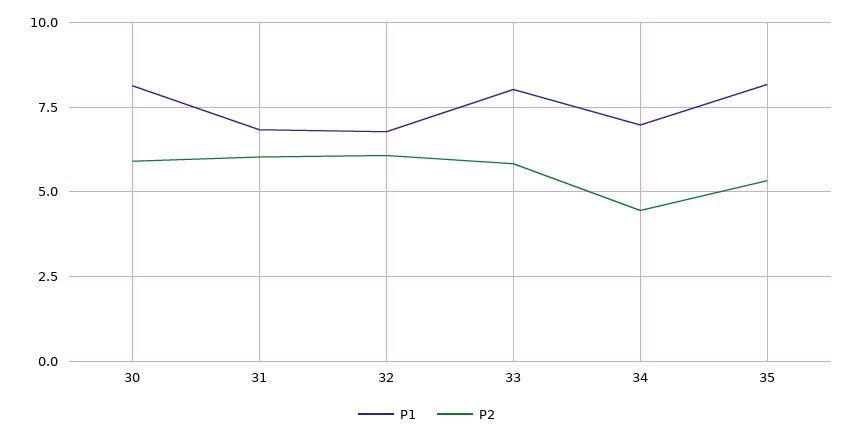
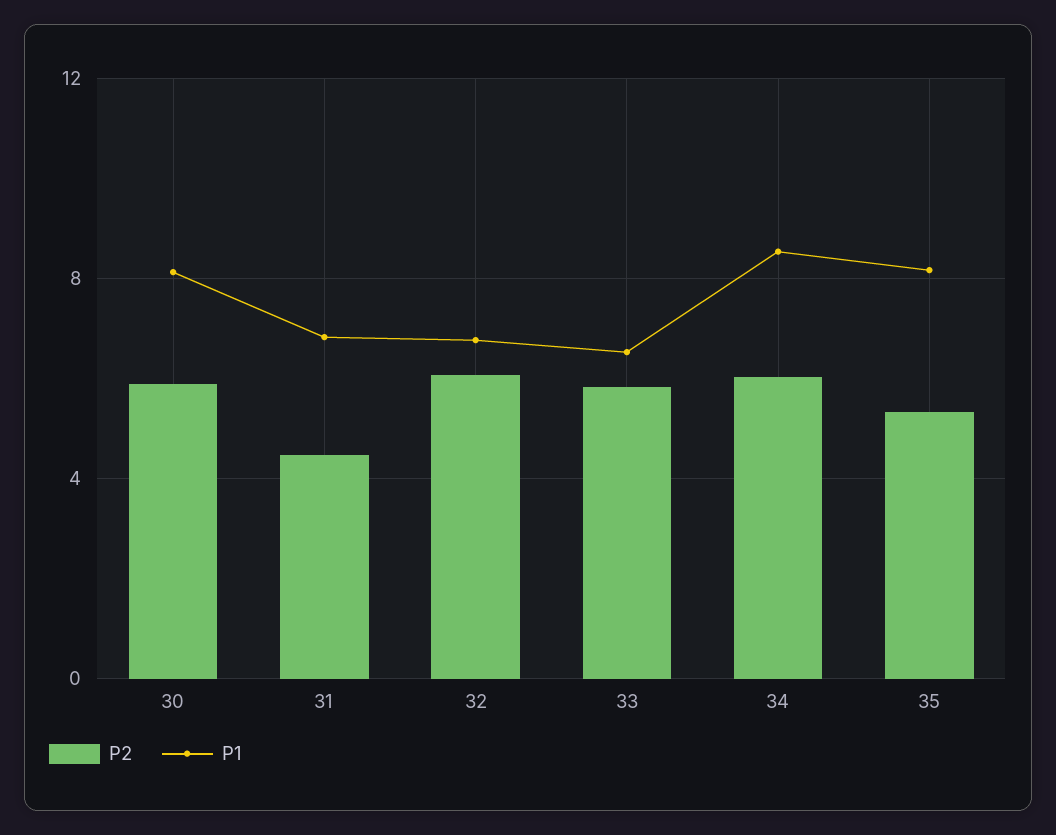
  {
    "P1": {
      "30": 8.25,
      "31": 6.75,
      "32": 6.75,
-     "33": 8,
+     "33": 6.5,
-     "34": 7,
+     "34": 8.5,
      "35": 8.25
    },
    "P2": {
      "30": 6,
-     "31": 6,
+     "31": 4.5,
      "32": 6,
      "33": 5.75,
-     "34": 4.5,
+     "34": 6,
      "35": 5.25
    }
  }

